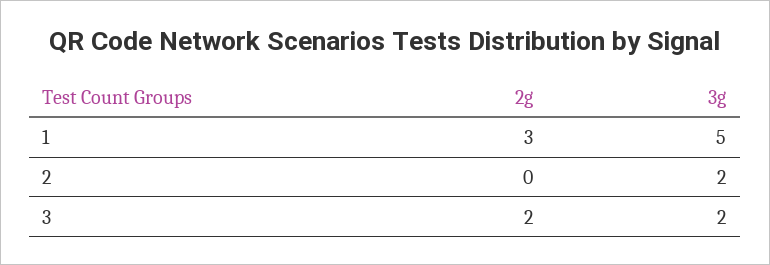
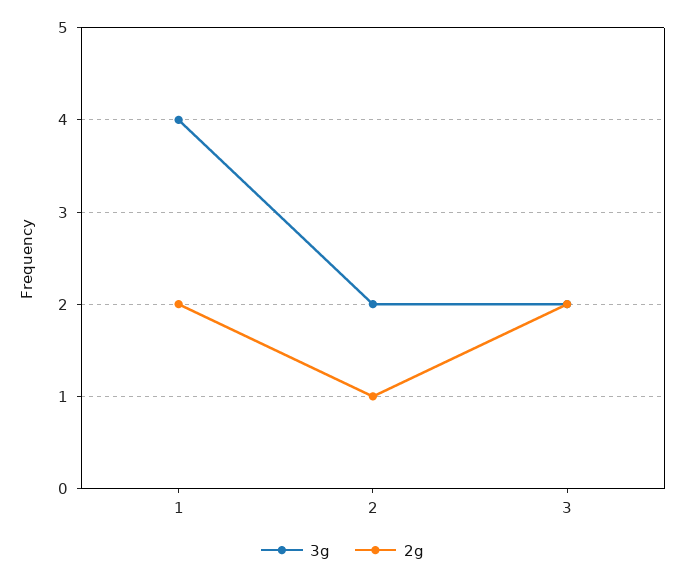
  {
    "2g": {
-     "1": 3,
+     "1": 2,
-     "2": 0,
+     "2": 1,
      "3": 2
    },
    "3g": {
-     "1": 5,
+     "1": 4,
      "2": 2,
      "3": 2
    }
  }

